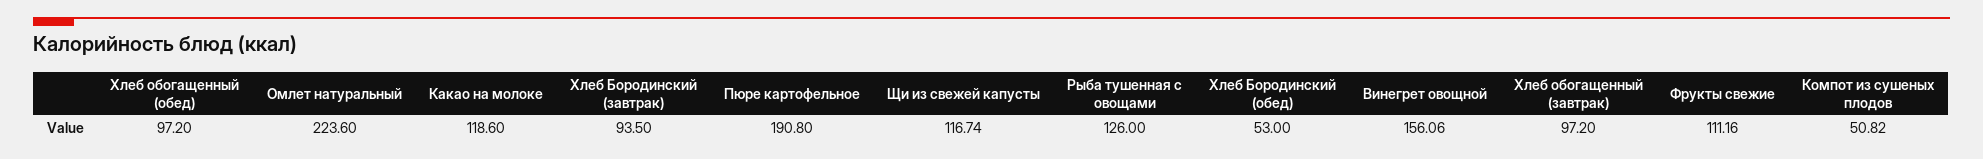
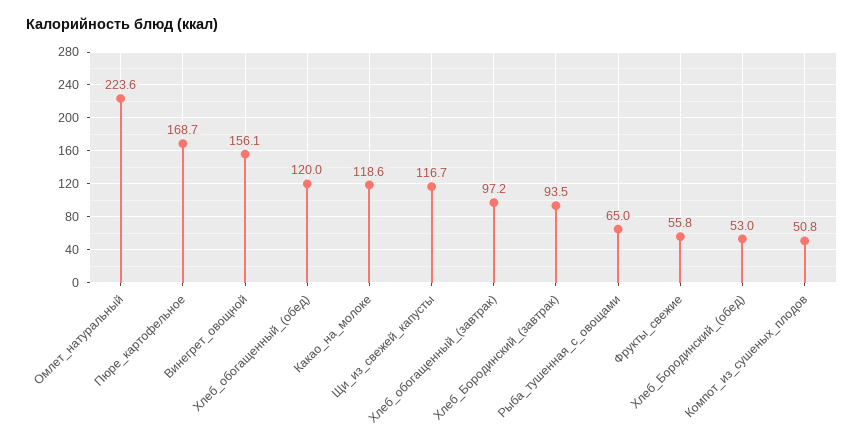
  {
-   "Хлеб обогащенный (обед)": 97.2,
+   "Хлеб обогащенный (обед)": 120,
    "Омлет натуральный": 223.6,
    "Какао на молоке": 118.6,
    "Хлеб Бородинский (завтрак)": 93.5,
-   "Пюре картофельное": 190.8,
+   "Пюре картофельное": 168.7,
    "Щи из свежей капусты": 116.74,
-   "Рыба тушенная с овощами": 126,
+   "Рыба тушенная с овощами": 65,
    "Хлеб Бородинский (обед)": 53,
    "Винегрет овощной": 156.06,
    "Хлеб обогащенный (завтрак)": 97.2,
-   "Фрукты свежие": 111.16,
+   "Фрукты свежие": 55.8,
    "Компот из сушеных плодов": 50.82
  }

